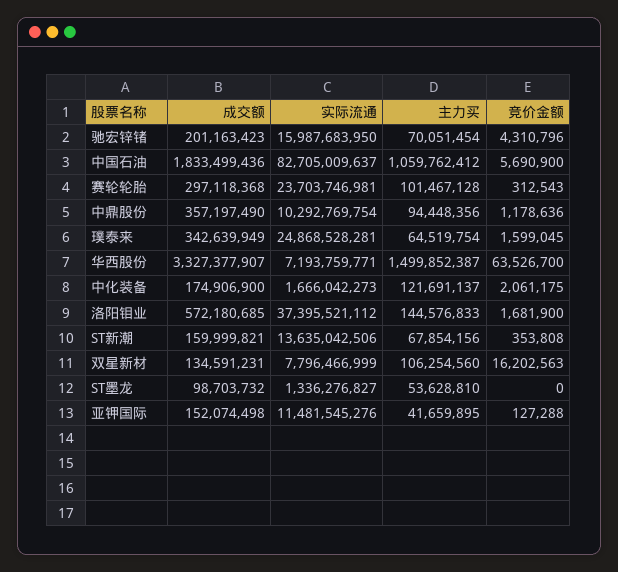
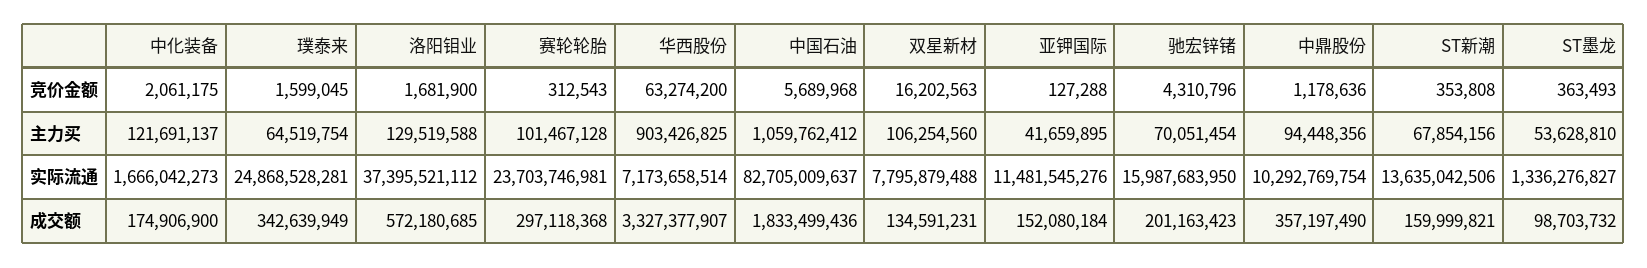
  {
    "成交额": {
      "驰宏锌锗": 201163423,
      "中国石油": 1833499436,
      "赛轮轮胎": 297118368,
      "中鼎股份": 357197490,
      "璞泰来": 342639949,
      "华西股份": 3327377907,
      "中化装备": 174906900,
      "洛阳钼业": 572180685,
      "ST新潮": 159999821,
      "双星新材": 134591231,
      "ST墨龙": 98703732,
-     "亚钾国际": 152074498
+     "亚钾国际": 152080184
    },
    "实际流通": {
      "驰宏锌锗": 15987683950,
      "中国石油": 82705009637,
      "赛轮轮胎": 23703746981,
      "中鼎股份": 10292769754,
      "璞泰来": 24868528281,
-     "华西股份": 7193759771,
+     "华西股份": 7173658514,
      "中化装备": 1666042273,
      "洛阳钼业": 37395521112,
      "ST新潮": 13635042506,
-     "双星新材": 7796466999,
+     "双星新材": 7795879488,
      "ST墨龙": 1336276827,
      "亚钾国际": 11481545276
    },
    "主力买": {
      "驰宏锌锗": 70051454,
      "中国石油": 1059762412,
      "赛轮轮胎": 101467128,
      "中鼎股份": 94448356,
      "璞泰来": 64519754,
-     "华西股份": 1499852387,
+     "华西股份": 903426825,
      "中化装备": 121691137,
-     "洛阳钼业": 144576833,
+     "洛阳钼业": 129519588,
      "ST新潮": 67854156,
      "双星新材": 106254560,
      "ST墨龙": 53628810,
      "亚钾国际": 41659895
    },
    "竞价金额": {
      "驰宏锌锗": 4310796,
-     "中国石油": 5690900,
+     "中国石油": 5689968,
      "赛轮轮胎": 312543,
      "中鼎股份": 1178636,
      "璞泰来": 1599045,
-     "华西股份": 63526700,
+     "华西股份": 63274200,
      "中化装备": 2061175,
      "洛阳钼业": 1681900,
      "ST新潮": 353808,
      "双星新材": 16202563,
-     "ST墨龙": 0,
+     "ST墨龙": 363493,
      "亚钾国际": 127288
    }
  }

